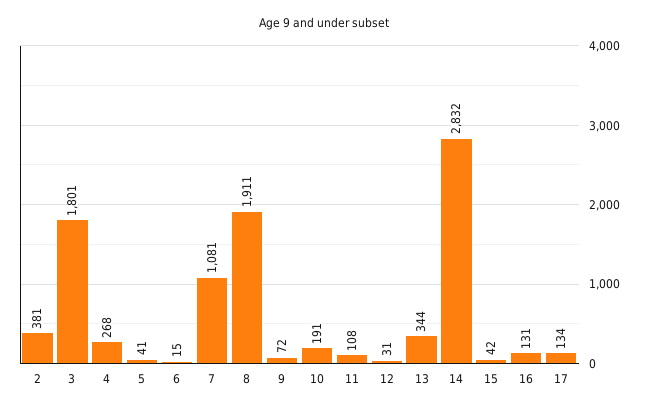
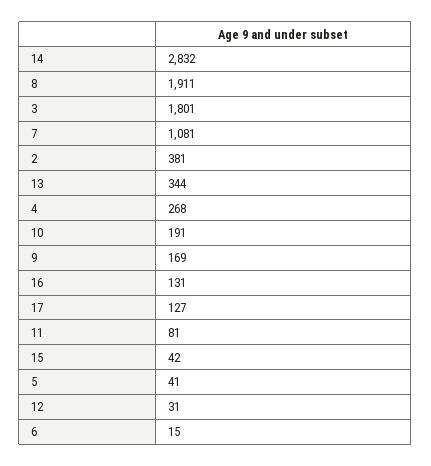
  {
    "2": 381,
    "3": 1801,
    "4": 268,
    "5": 41,
    "6": 15,
    "7": 1081,
    "8": 1911,
-   "9": 72,
+   "9": 169,
    "10": 191,
-   "11": 108,
+   "11": 81,
    "12": 31,
    "13": 344,
    "14": 2832,
    "15": 42,
    "16": 131,
-   "17": 134
+   "17": 127
  }

